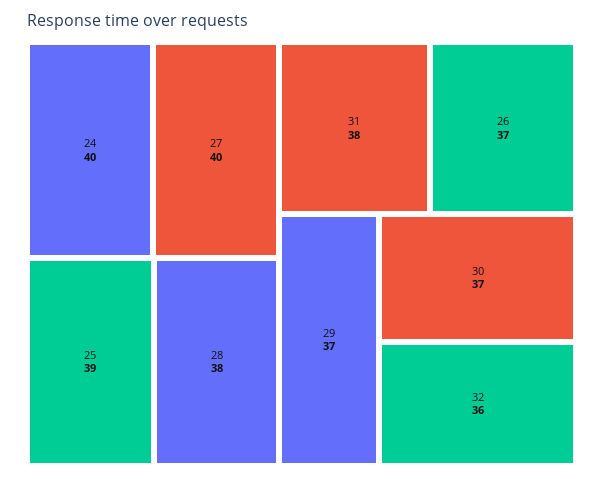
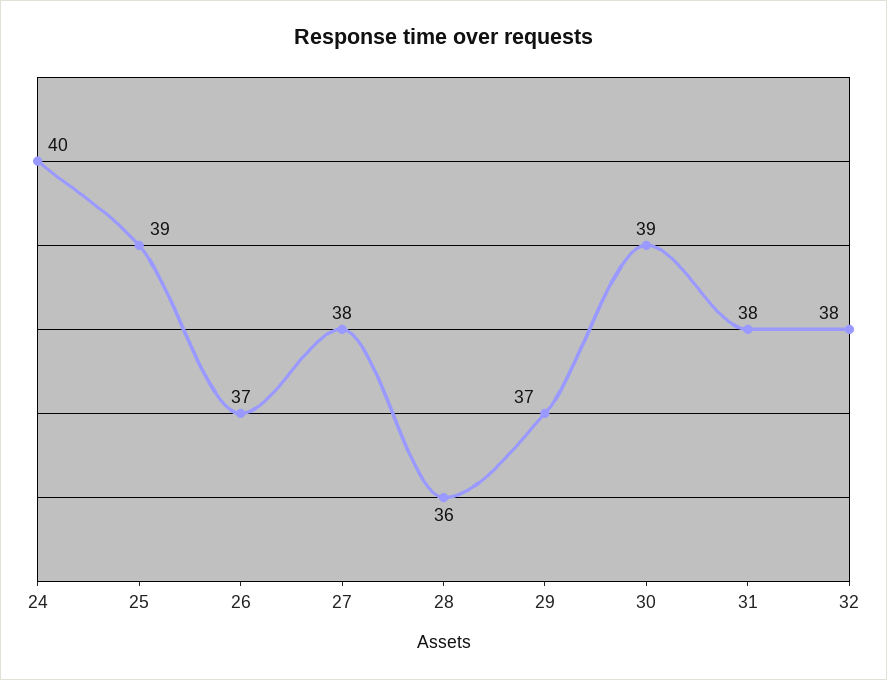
  {
    "24": 40,
-   "27": 40,
+   "27": 38,
    "25": 39,
-   "28": 38,
+   "28": 36,
    "31": 38,
    "26": 37,
    "29": 37,
-   "30": 37,
+   "30": 39,
-   "32": 36
+   "32": 38
  }

